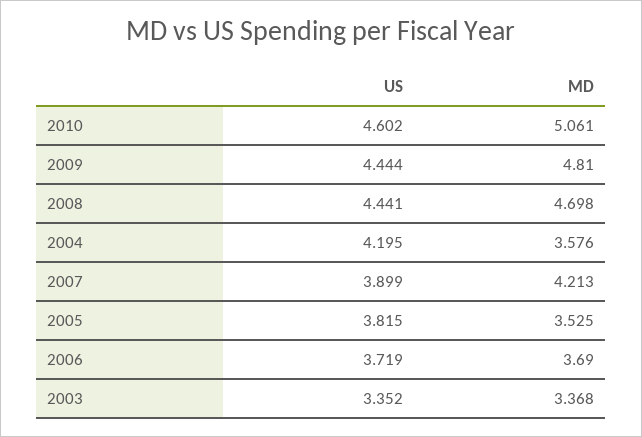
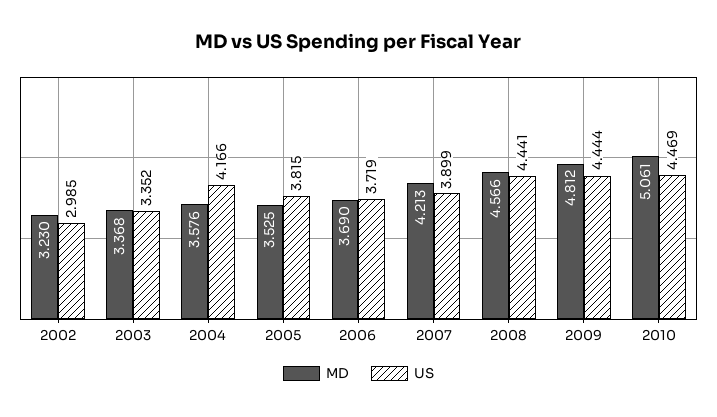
  {
    "US": {
-     "2010": 4.602,
+     "2010": 4.469,
      "2009": 4.444,
      "2008": 4.441,
-     "2004": 4.195,
+     "2004": 4.166,
      "2007": 3.899,
      "2005": 3.815,
      "2006": 3.719,
-     "2003": 3.352
+     "2003": 3.352,
+     "2002": 2.985
    },
    "MD": {
      "2010": 5.061,
-     "2009": 4.81,
+     "2009": 4.812,
-     "2008": 4.698,
+     "2008": 4.566,
      "2004": 3.576,
      "2007": 4.213,
      "2005": 3.525,
      "2006": 3.69,
-     "2003": 3.368
+     "2003": 3.368,
+     "2002": 3.23
    }
  }

